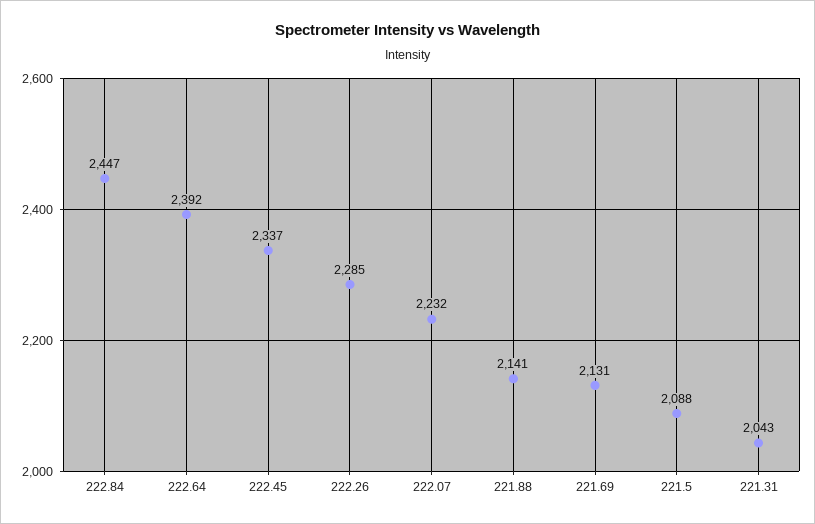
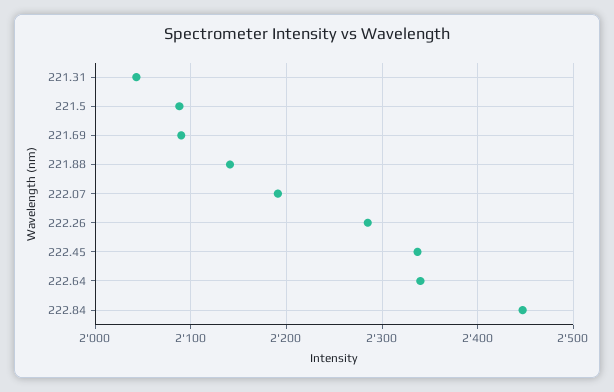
  {
    "222.84": 2447,
-   "222.64": 2392,
+   "222.64": 2340,
    "222.45": 2337,
    "222.26": 2285,
-   "222.07": 2232,
+   "222.07": 2190,
    "221.88": 2141,
-   "221.69": 2131,
+   "221.69": 2090,
    "221.5": 2088,
    "221.31": 2043
  }

